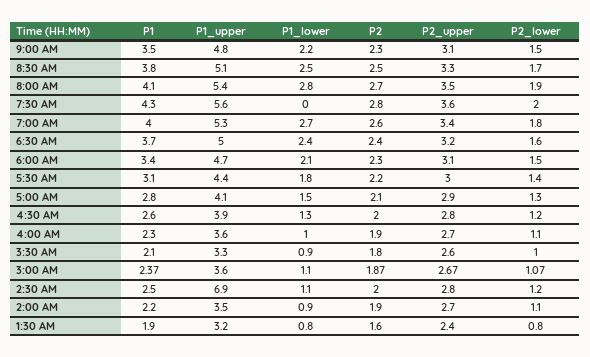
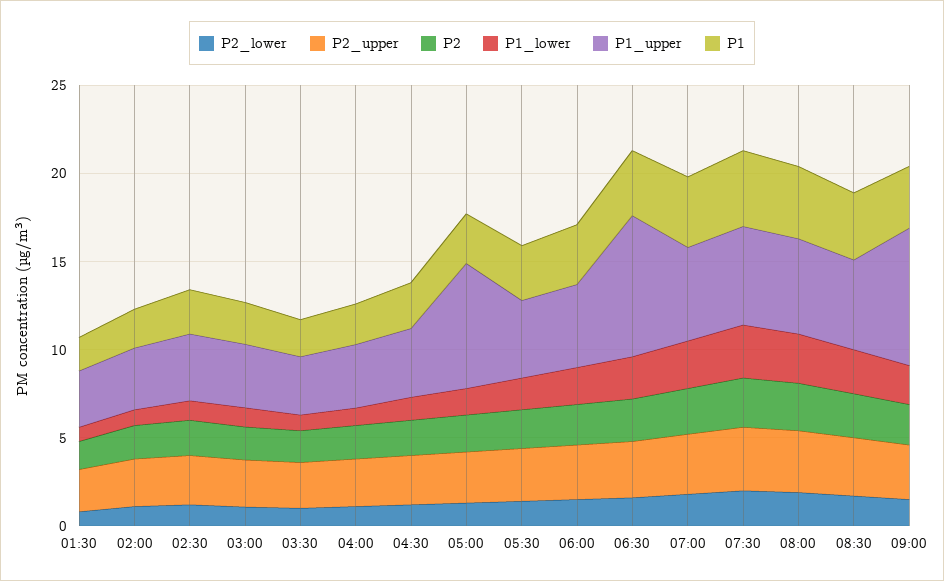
  {
    "P1": {
      "9:00 AM": 3.5,
      "8:30 AM": 3.8,
      "8:00 AM": 4.1,
      "7:30 AM": 4.3,
      "7:00 AM": 4,
      "6:30 AM": 3.7,
      "6:00 AM": 3.4,
      "5:30 AM": 3.1,
      "5:00 AM": 2.8,
      "4:30 AM": 2.6,
      "4:00 AM": 2.3,
      "3:30 AM": 2.1,
      "3:00 AM": 2.37,
      "2:30 AM": 2.5,
      "2:00 AM": 2.2,
      "1:30 AM": 1.9
    },
    "P1_upper": {
-     "9:00 AM": 4.8,
+     "9:00 AM": 8,
      "8:30 AM": 5.1,
      "8:00 AM": 5.4,
      "7:30 AM": 5.6,
      "7:00 AM": 5.3,
-     "6:30 AM": 5,
+     "6:30 AM": 8,
      "6:00 AM": 4.7,
      "5:30 AM": 4.4,
-     "5:00 AM": 4.1,
+     "5:00 AM": 7,
      "4:30 AM": 3.9,
      "4:00 AM": 3.6,
      "3:30 AM": 3.3,
      "3:00 AM": 3.6,
-     "2:30 AM": 6.9,
+     "2:30 AM": 4,
      "2:00 AM": 3.5,
      "1:30 AM": 3.2
    },
    "P1_lower": {
      "9:00 AM": 2.2,
      "8:30 AM": 2.5,
      "8:00 AM": 2.8,
-     "7:30 AM": 0,
+     "7:30 AM": 3,
      "7:00 AM": 2.7,
      "6:30 AM": 2.4,
      "6:00 AM": 2.1,
      "5:30 AM": 1.8,
      "5:00 AM": 1.5,
      "4:30 AM": 1.3,
      "4:00 AM": 1,
      "3:30 AM": 0.9,
      "3:00 AM": 1.1,
      "2:30 AM": 1.1,
      "2:00 AM": 0.9,
      "1:30 AM": 0.8
    },
    "P2": {
      "9:00 AM": 2.3,
      "8:30 AM": 2.5,
      "8:00 AM": 2.7,
      "7:30 AM": 2.8,
      "7:00 AM": 2.6,
      "6:30 AM": 2.4,
      "6:00 AM": 2.3,
      "5:30 AM": 2.2,
      "5:00 AM": 2.1,
      "4:30 AM": 2,
      "4:00 AM": 1.9,
      "3:30 AM": 1.8,
      "3:00 AM": 1.87,
      "2:30 AM": 2,
      "2:00 AM": 1.9,
      "1:30 AM": 1.6
    },
    "P2_upper": {
      "9:00 AM": 3.1,
      "8:30 AM": 3.3,
      "8:00 AM": 3.5,
      "7:30 AM": 3.6,
      "7:00 AM": 3.4,
      "6:30 AM": 3.2,
      "6:00 AM": 3.1,
      "5:30 AM": 3,
      "5:00 AM": 2.9,
      "4:30 AM": 2.8,
      "4:00 AM": 2.7,
      "3:30 AM": 2.6,
      "3:00 AM": 2.67,
      "2:30 AM": 2.8,
      "2:00 AM": 2.7,
      "1:30 AM": 2.4
    },
    "P2_lower": {
      "9:00 AM": 1.5,
      "8:30 AM": 1.7,
      "8:00 AM": 1.9,
      "7:30 AM": 2,
      "7:00 AM": 1.8,
      "6:30 AM": 1.6,
      "6:00 AM": 1.5,
      "5:30 AM": 1.4,
      "5:00 AM": 1.3,
      "4:30 AM": 1.2,
      "4:00 AM": 1.1,
      "3:30 AM": 1,
      "3:00 AM": 1.07,
      "2:30 AM": 1.2,
      "2:00 AM": 1.1,
      "1:30 AM": 0.8
    }
  }

